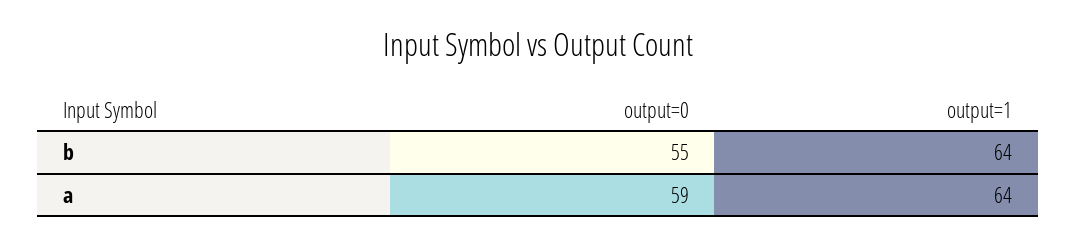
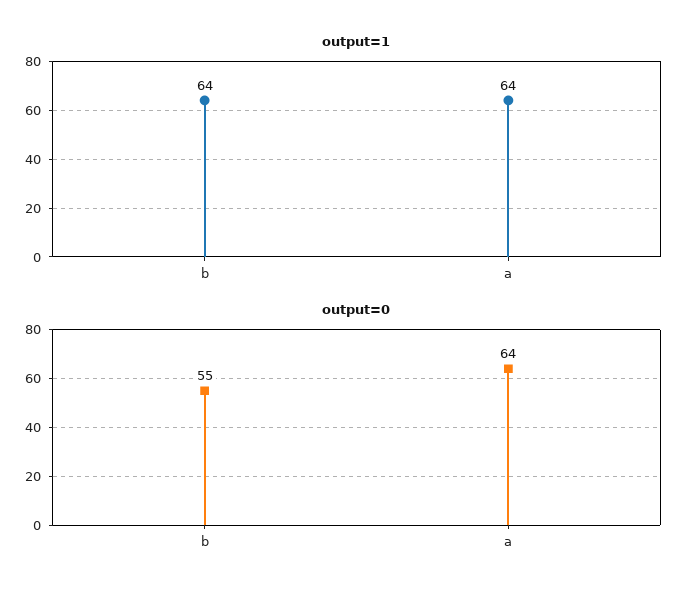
  {
    "output=0": {
      "b": 55,
-     "a": 59
+     "a": 64
    },
    "output=1": {
      "b": 64,
      "a": 64
    }
  }

